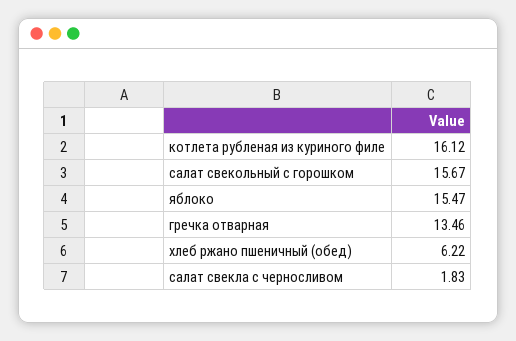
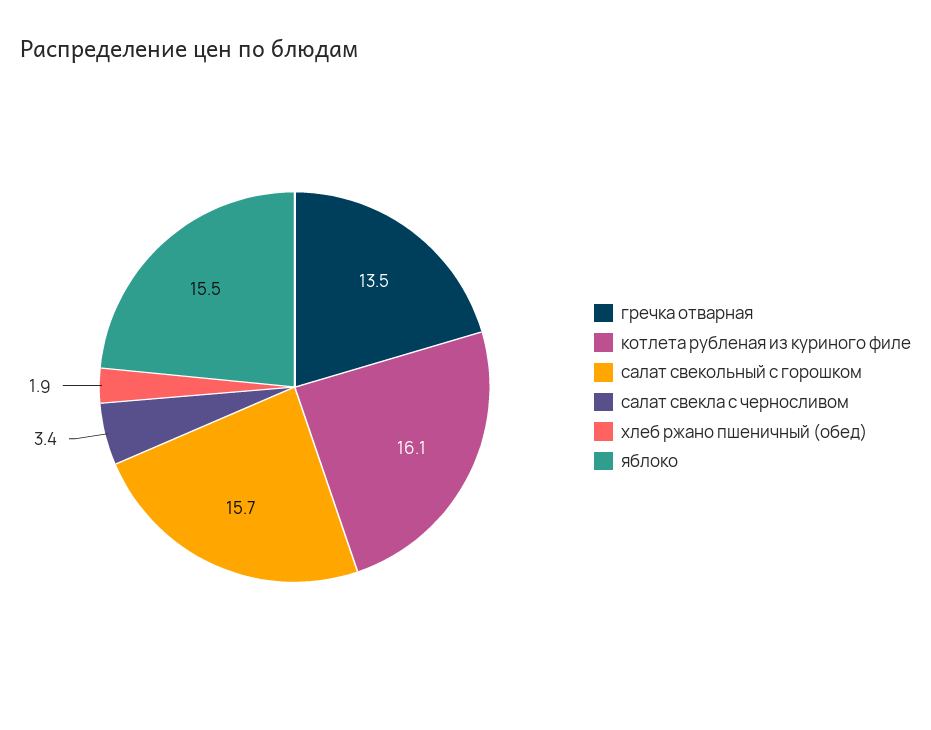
  {
    "котлета рубленая из куриного филе": 16.12,
    "салат свекольный с горошком": 15.67,
    "яблоко": 15.47,
    "гречка отварная": 13.46,
-   "хлеб ржано пшеничный (обед)": 6.22,
+   "хлеб ржано пшеничный (обед)": 1.9,
-   "салат свекла с черносливом": 1.83
+   "салат свекла с черносливом": 3.4
  }

